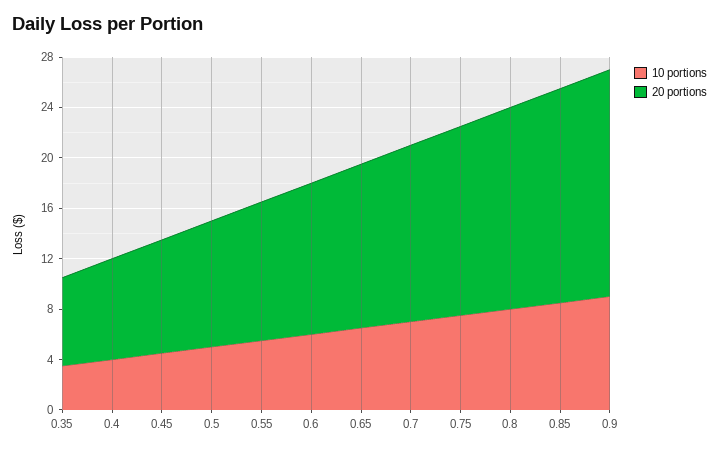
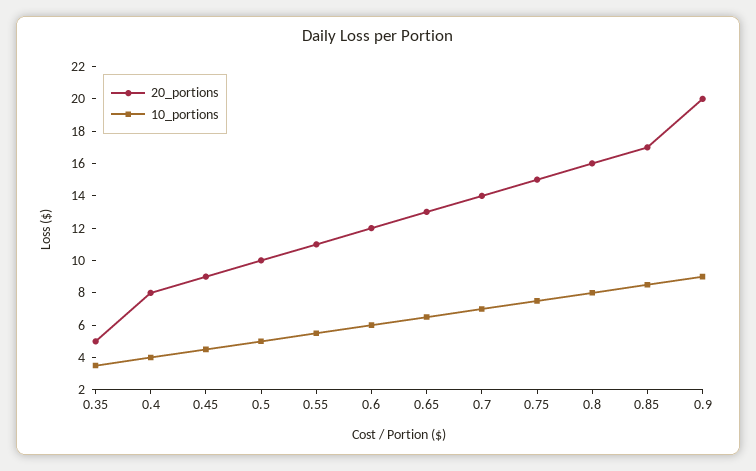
  {
    "10 portions": {
      "0.35": 3.5,
      "0.4": 4,
      "0.45": 4.5,
      "0.5": 5,
      "0.55": 5.5,
      "0.6": 6,
      "0.65": 6.5,
      "0.7": 7,
      "0.75": 7.5,
      "0.8": 8,
      "0.85": 8.5,
      "0.9": 9
    },
    "20 portions": {
-     "0.35": 7,
+     "0.35": 5,
      "0.4": 8,
      "0.45": 9,
      "0.5": 10,
      "0.55": 11,
      "0.6": 12,
      "0.65": 13,
      "0.7": 14,
      "0.75": 15,
      "0.8": 16,
      "0.85": 17,
-     "0.9": 18
+     "0.9": 20
    }
  }

